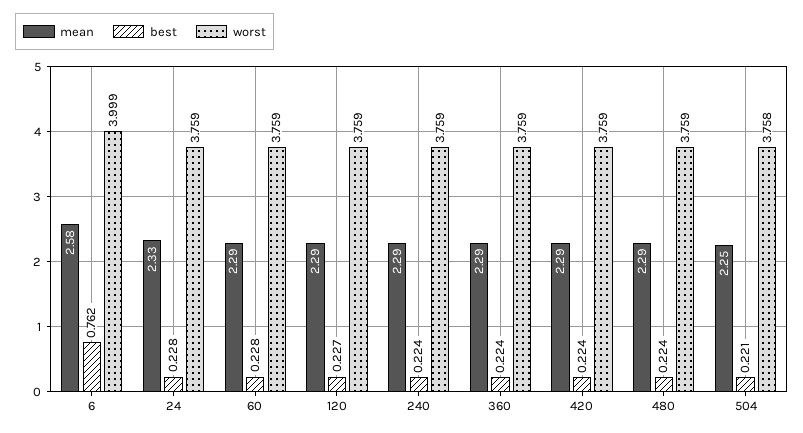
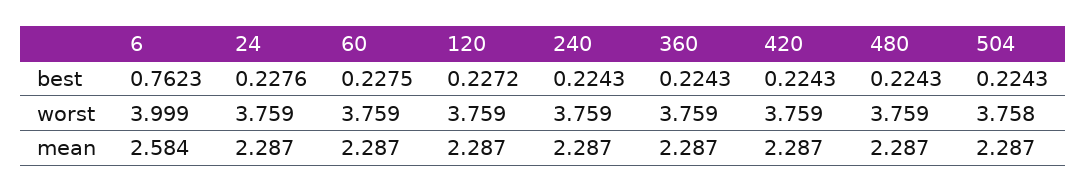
  {
    "mean": {
      "6": 2.584,
-     "24": 2.33,
+     "24": 2.287,
      "60": 2.287,
      "120": 2.287,
      "240": 2.287,
      "360": 2.287,
      "420": 2.287,
      "480": 2.287,
-     "504": 2.25
+     "504": 2.287
    },
    "best": {
      "6": 0.7623,
      "24": 0.2276,
      "60": 0.2275,
      "120": 0.2272,
      "240": 0.2243,
      "360": 0.2243,
      "420": 0.2243,
      "480": 0.2243,
-     "504": 0.221
+     "504": 0.2243
    },
    "worst": {
      "6": 3.999,
      "24": 3.759,
      "60": 3.759,
      "120": 3.759,
      "240": 3.759,
      "360": 3.759,
      "420": 3.759,
      "480": 3.759,
      "504": 3.758
    }
  }

